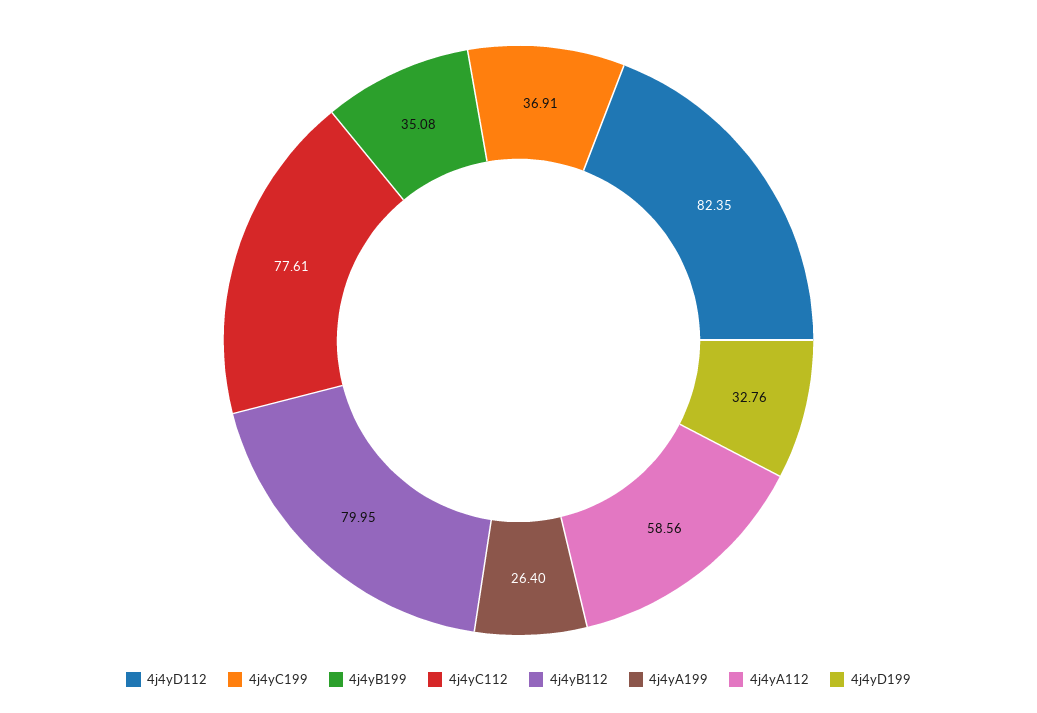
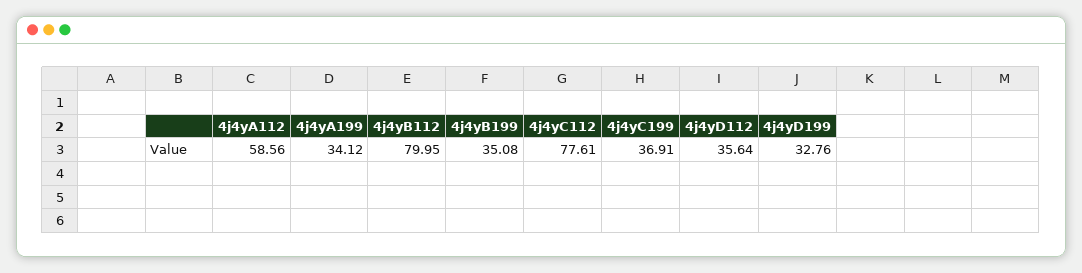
  {
-   "4j4yD112": 82.35,
+   "4j4yD112": 35.64,
    "4j4yC199": 36.91,
    "4j4yB199": 35.08,
    "4j4yC112": 77.61,
    "4j4yB112": 79.95,
-   "4j4yA199": 26.4,
+   "4j4yA199": 34.12,
    "4j4yA112": 58.56,
    "4j4yD199": 32.76
  }

